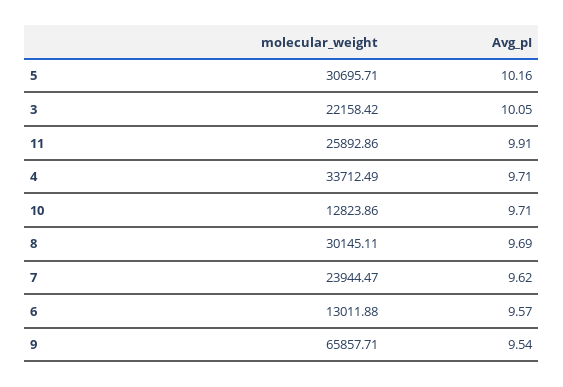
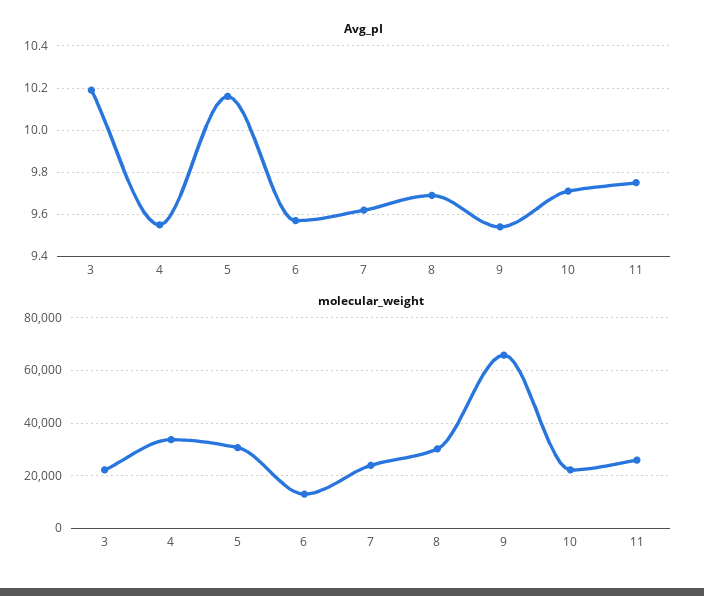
  {
    "molecular_weight": {
      "5": 30695.71,
      "3": 22158.42,
      "11": 25892.86,
      "4": 33712.49,
-     "10": 12823.86,
+     "10": 22500,
      "8": 30145.11,
      "7": 23944.47,
      "6": 13011.88,
      "9": 65857.71
    },
    "Avg_pI": {
      "5": 10.16,
-     "3": 10.05,
+     "3": 10.2,
-     "11": 9.91,
+     "11": 9.75,
-     "4": 9.71,
+     "4": 9.55,
      "10": 9.71,
      "8": 9.69,
      "7": 9.62,
      "6": 9.57,
      "9": 9.54
    }
  }

